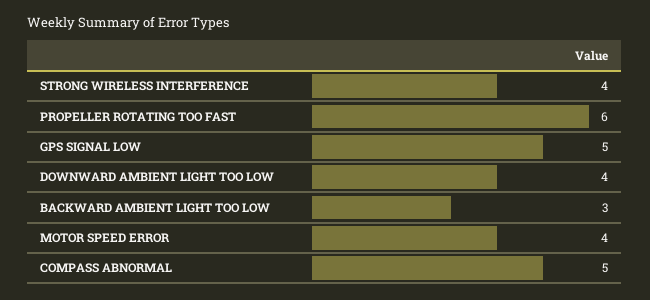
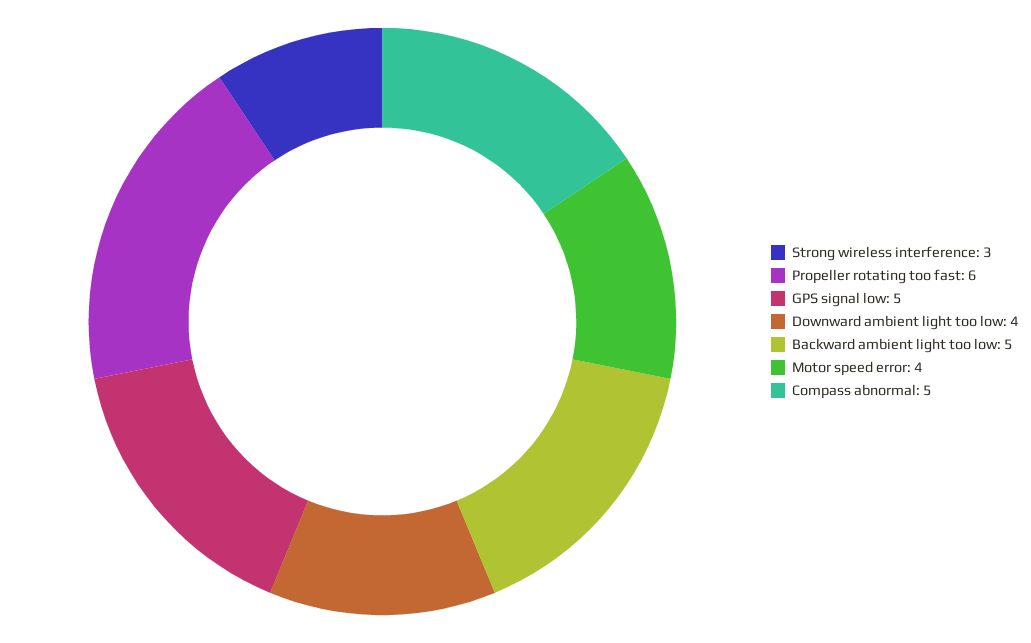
  {
-   "STRONG WIRELESS INTERFERENCE": 4,
+   "STRONG WIRELESS INTERFERENCE": 3,
    "PROPELLER ROTATING TOO FAST": 6,
    "GPS SIGNAL LOW": 5,
    "DOWNWARD AMBIENT LIGHT TOO LOW": 4,
-   "BACKWARD AMBIENT LIGHT TOO LOW": 3,
+   "BACKWARD AMBIENT LIGHT TOO LOW": 5,
    "MOTOR SPEED ERROR": 4,
    "COMPASS ABNORMAL": 5
  }

